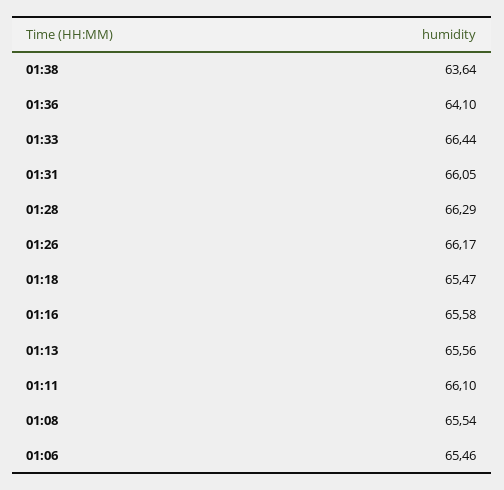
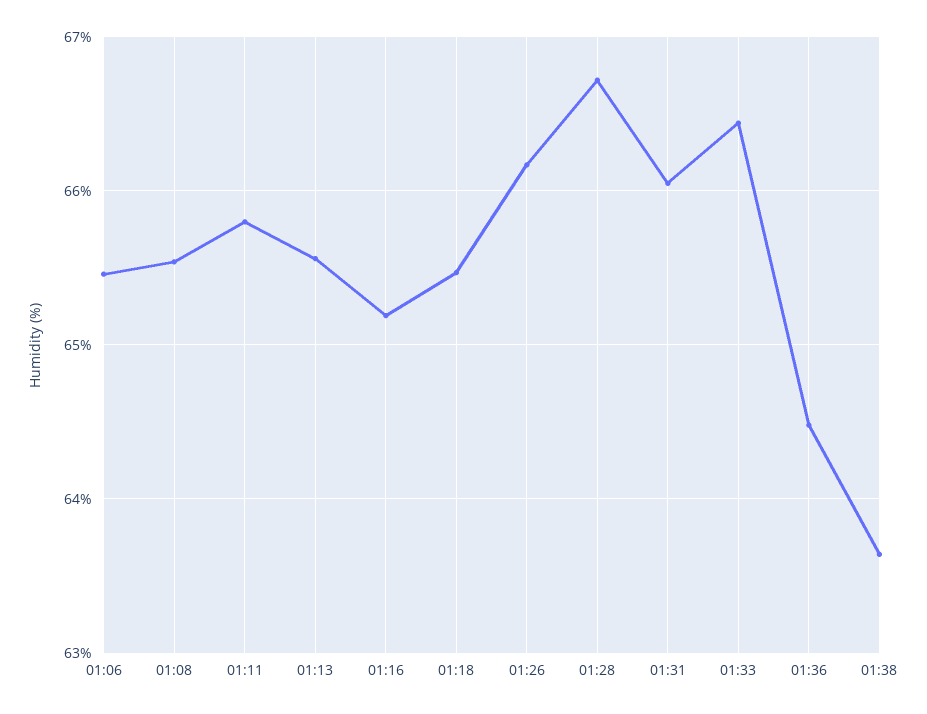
  {
    "01:38": 63.64,
-   "01:36": 64.1,
+   "01:36": 64.5,
    "01:33": 66.44,
    "01:31": 66.05,
-   "01:28": 66.29,
+   "01:28": 66.7,
    "01:26": 66.17,
    "01:18": 65.47,
-   "01:16": 65.58,
+   "01:16": 65.2,
    "01:13": 65.56,
-   "01:11": 66.1,
+   "01:11": 65.8,
    "01:08": 65.54,
    "01:06": 65.46
  }

